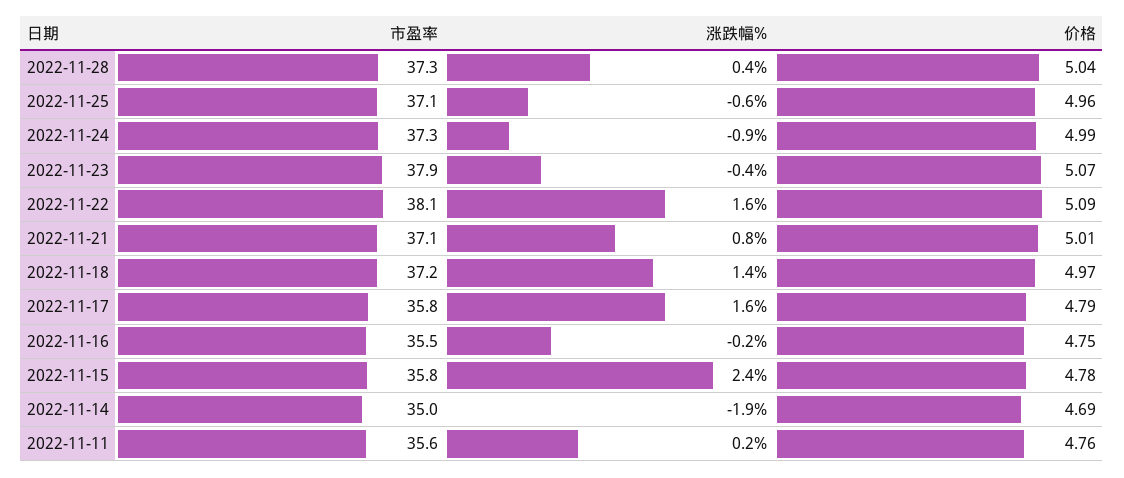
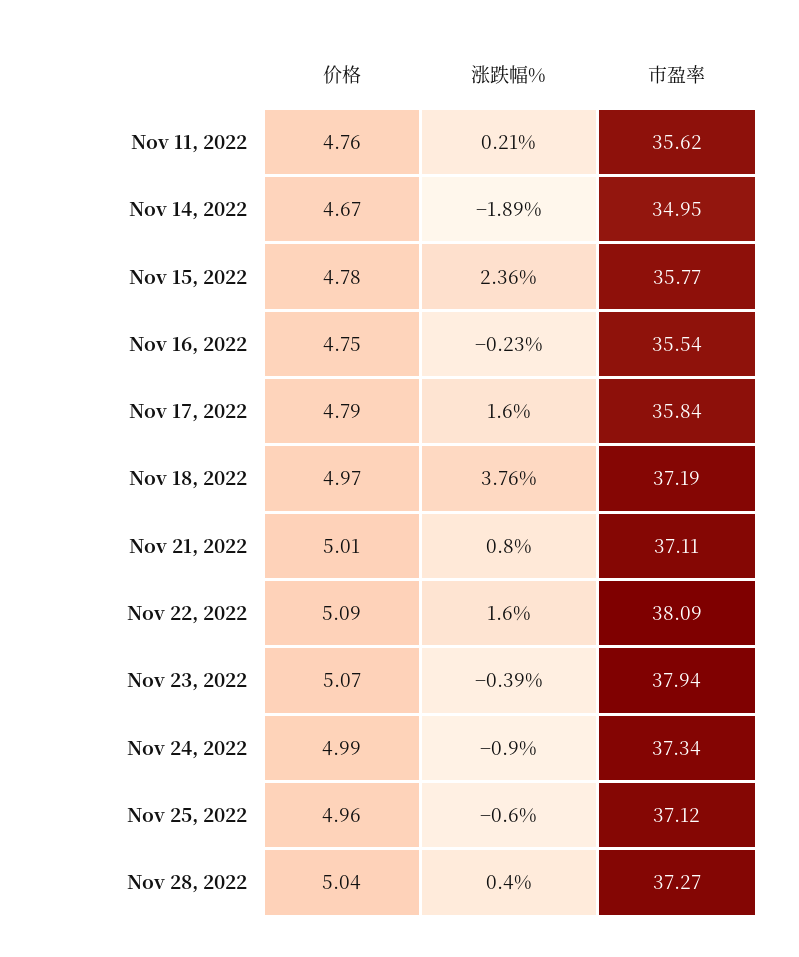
  {
    "市盈率": {
      "2022-11-28": 37.27,
      "2022-11-25": 37.12,
      "2022-11-24": 37.34,
      "2022-11-23": 37.94,
      "2022-11-22": 38.09,
      "2022-11-21": 37.11,
      "2022-11-18": 37.19,
      "2022-11-17": 35.84,
      "2022-11-16": 35.54,
      "2022-11-15": 35.77,
      "2022-11-14": 34.95,
      "2022-11-11": 35.62
    },
    "涨跌幅%": {
      "2022-11-28": 0.4,
      "2022-11-25": -0.6,
      "2022-11-24": -0.9,
      "2022-11-23": -0.39,
      "2022-11-22": 1.6,
      "2022-11-21": 0.8,
-     "2022-11-18": 1.4,
+     "2022-11-18": 3.76,
      "2022-11-17": 1.6,
      "2022-11-16": -0.23,
      "2022-11-15": 2.36,
      "2022-11-14": -1.89,
      "2022-11-11": 0.21
    },
    "价格": {
      "2022-11-28": 5.04,
      "2022-11-25": 4.96,
      "2022-11-24": 4.99,
      "2022-11-23": 5.07,
      "2022-11-22": 5.09,
      "2022-11-21": 5.01,
      "2022-11-18": 4.97,
      "2022-11-17": 4.79,
      "2022-11-16": 4.75,
      "2022-11-15": 4.78,
-     "2022-11-14": 4.69,
+     "2022-11-14": 4.67,
      "2022-11-11": 4.76
    }
  }

